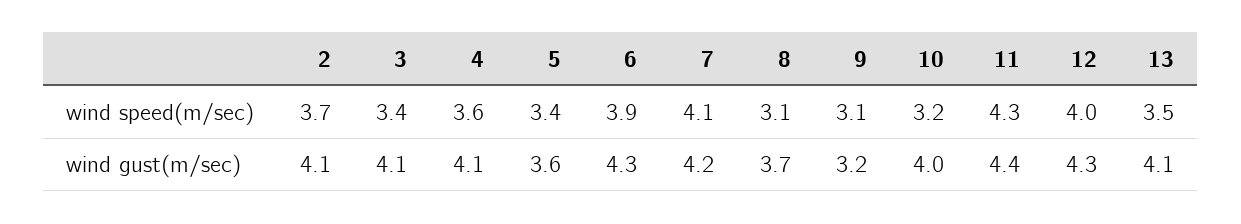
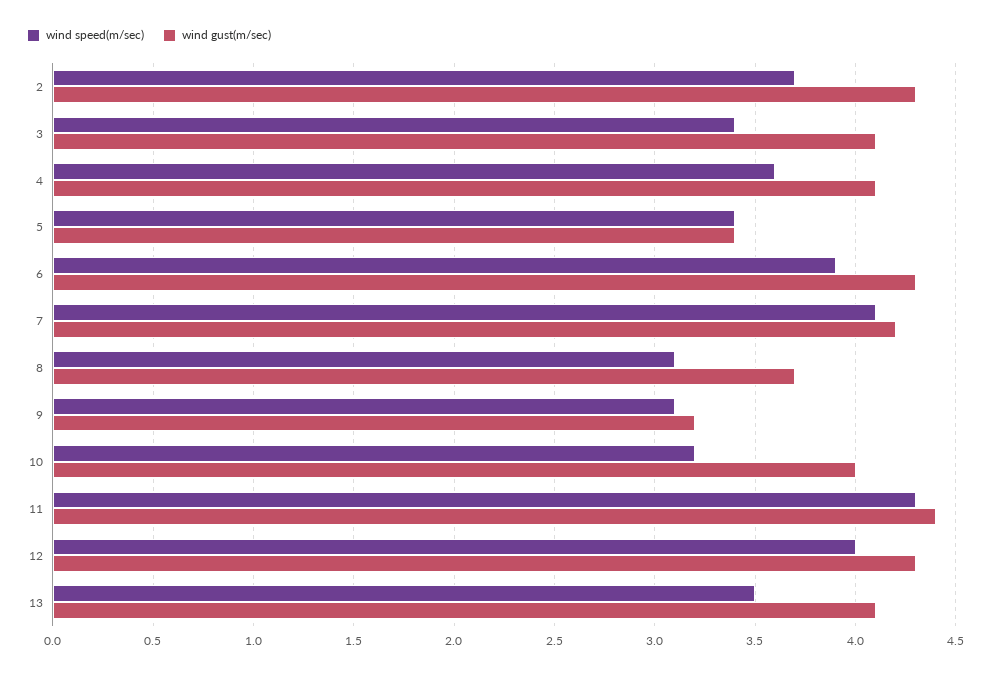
  {
    "wind speed(m/sec)": {
      "2": 3.7,
      "3": 3.4,
      "4": 3.6,
      "5": 3.4,
      "6": 3.9,
      "7": 4.1,
      "8": 3.1,
      "9": 3.1,
      "10": 3.2,
      "11": 4.3,
      "12": 4,
      "13": 3.5
    },
    "wind gust(m/sec)": {
-     "2": 4.1,
+     "2": 4.3,
      "3": 4.1,
      "4": 4.1,
-     "5": 3.6,
+     "5": 3.4,
      "6": 4.3,
      "7": 4.2,
      "8": 3.7,
      "9": 3.2,
      "10": 4,
      "11": 4.4,
      "12": 4.3,
      "13": 4.1
    }
  }

